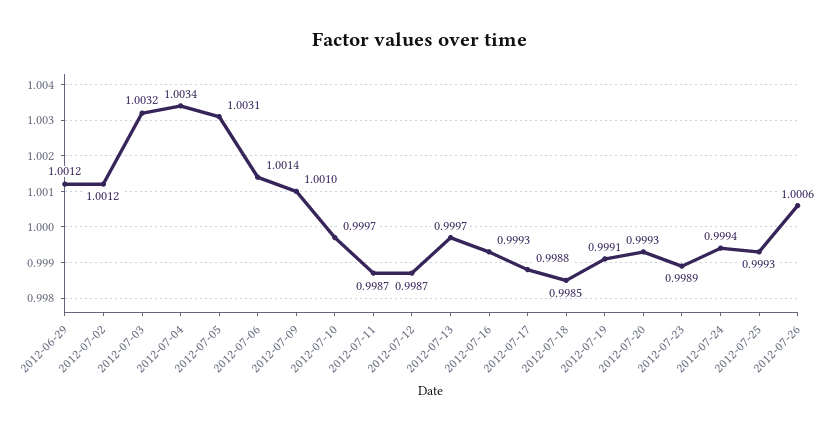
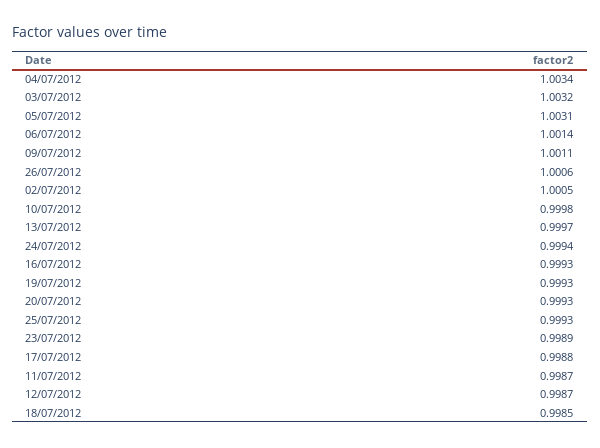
  {
-   "2012-06-29": 1.0012,
-   "2012-07-02": 1.0012,
+   "2012-07-02": 1.0005,
    "2012-07-03": 1.0032,
    "2012-07-04": 1.0034,
    "2012-07-05": 1.0031,
    "2012-07-06": 1.0014,
-   "2012-07-09": 1.001,
+   "2012-07-09": 1.0011,
-   "2012-07-10": 0.9997,
+   "2012-07-10": 0.9998,
    "2012-07-11": 0.9987,
    "2012-07-12": 0.9987,
    "2012-07-13": 0.9997,
    "2012-07-16": 0.9993,
    "2012-07-17": 0.9988,
    "2012-07-18": 0.9985,
-   "2012-07-19": 0.9991,
+   "2012-07-19": 0.9993,
    "2012-07-20": 0.9993,
    "2012-07-23": 0.9989,
    "2012-07-24": 0.9994,
    "2012-07-25": 0.9993,
    "2012-07-26": 1.0006
  }

